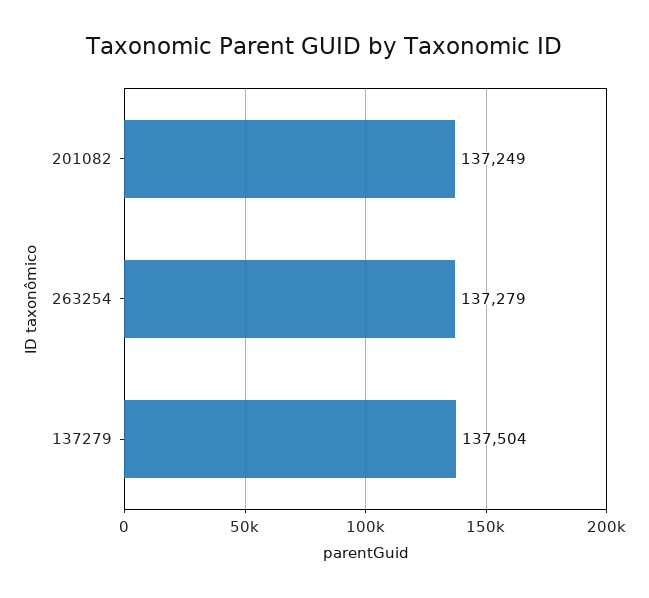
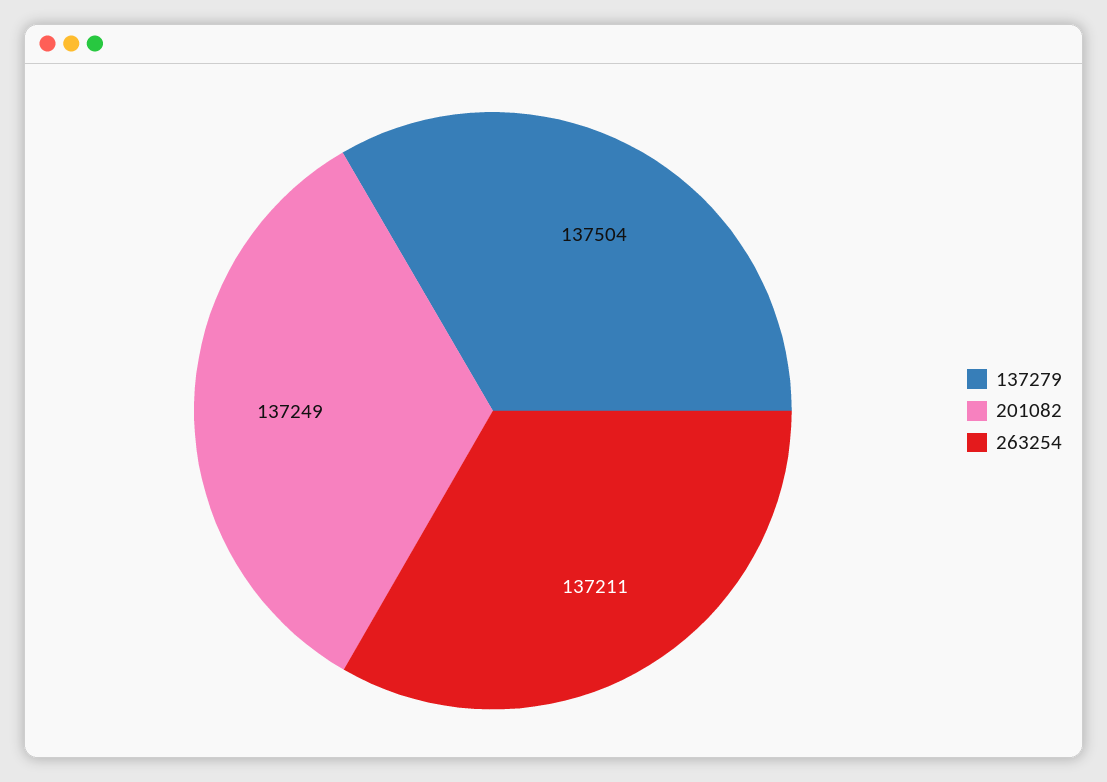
  {
    "201082": 137249,
-   "263254": 137279,
+   "263254": 137211,
    "137279": 137504
  }

